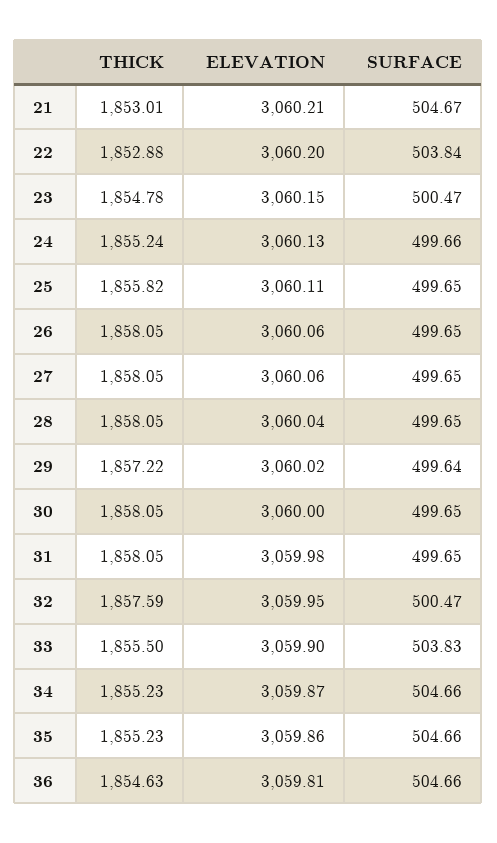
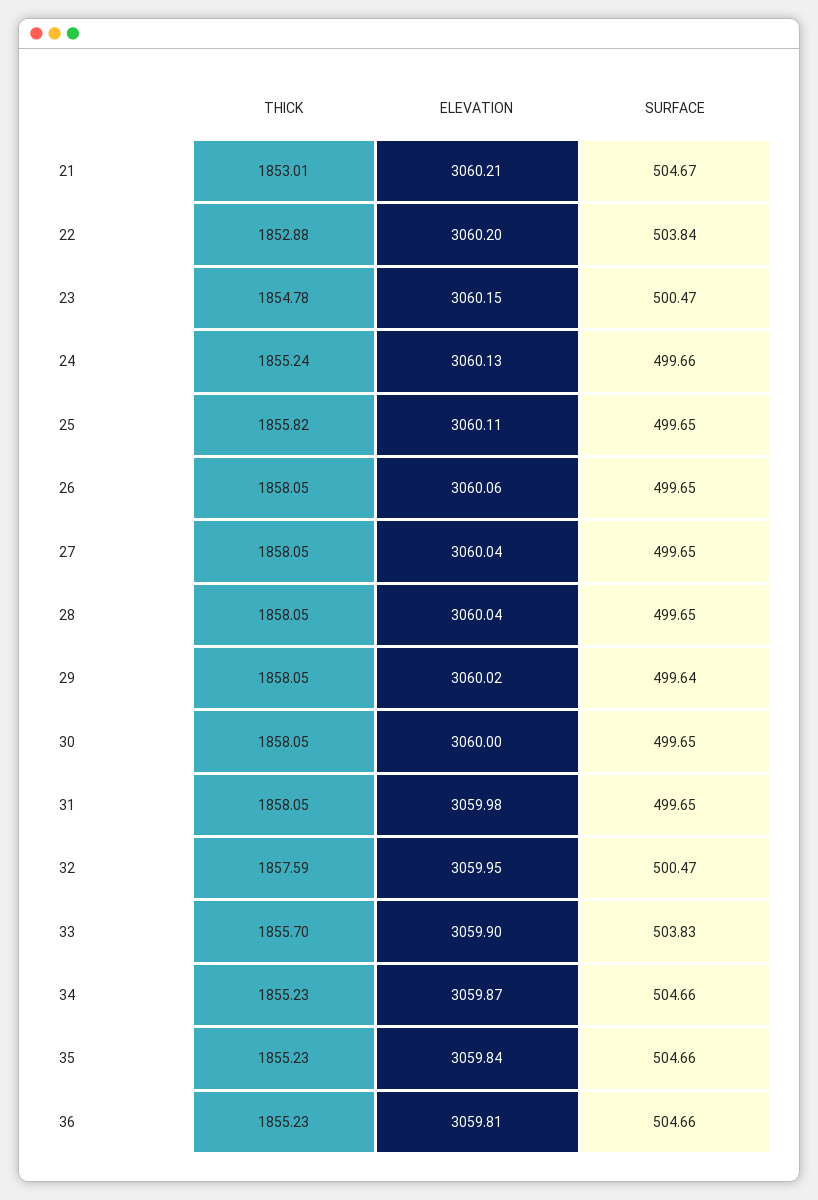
  {
    "THICK": {
      "21": 1853.01,
      "22": 1852.88,
      "23": 1854.78,
      "24": 1855.24,
      "25": 1855.82,
      "26": 1858.05,
      "27": 1858.05,
      "28": 1858.05,
-     "29": 1857.22,
+     "29": 1858.05,
      "30": 1858.05,
      "31": 1858.05,
      "32": 1857.59,
-     "33": 1855.5,
+     "33": 1855.7,
      "34": 1855.23,
      "35": 1855.23,
-     "36": 1854.63
+     "36": 1855.23
    },
    "ELEVATION": {
      "21": 3060.21,
      "22": 3060.2,
      "23": 3060.15,
      "24": 3060.13,
      "25": 3060.11,
      "26": 3060.06,
-     "27": 3060.06,
+     "27": 3060.04,
      "28": 3060.04,
      "29": 3060.02,
      "30": 3060,
      "31": 3059.98,
      "32": 3059.95,
      "33": 3059.9,
      "34": 3059.87,
-     "35": 3059.86,
+     "35": 3059.84,
      "36": 3059.81
    },
    "SURFACE": {
      "21": 504.67,
      "22": 503.84,
      "23": 500.47,
      "24": 499.66,
      "25": 499.65,
      "26": 499.65,
      "27": 499.65,
      "28": 499.65,
      "29": 499.64,
      "30": 499.65,
      "31": 499.65,
      "32": 500.47,
      "33": 503.83,
      "34": 504.66,
      "35": 504.66,
      "36": 504.66
    }
  }

